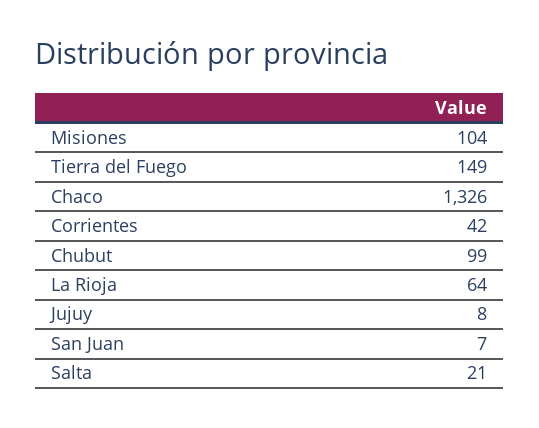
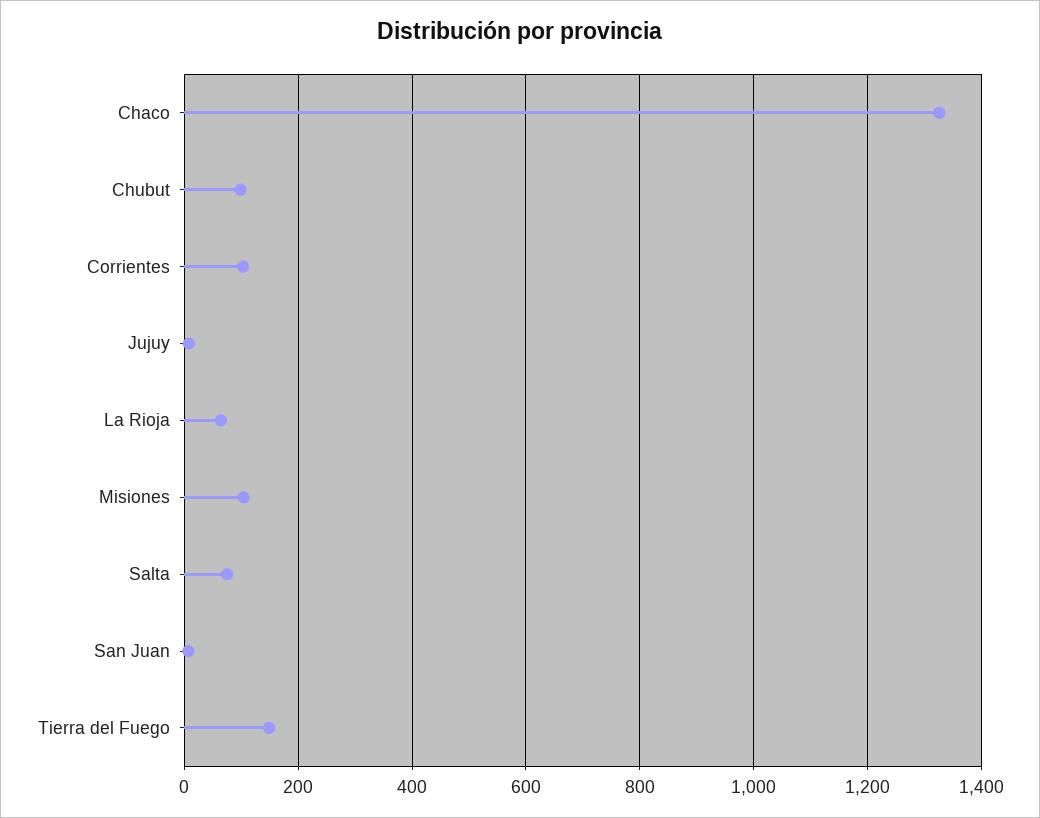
  {
    "Misiones": 104,
    "Tierra del Fuego": 149,
    "Chaco": 1326,
-   "Corrientes": 42,
+   "Corrientes": 100,
    "Chubut": 99,
    "La Rioja": 64,
    "Jujuy": 8,
    "San Juan": 7,
-   "Salta": 21
+   "Salta": 80
  }

